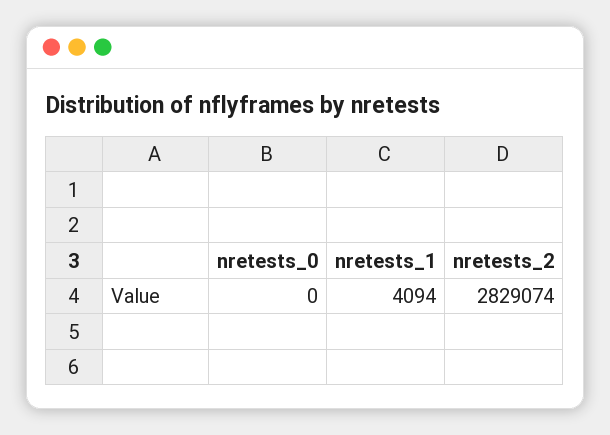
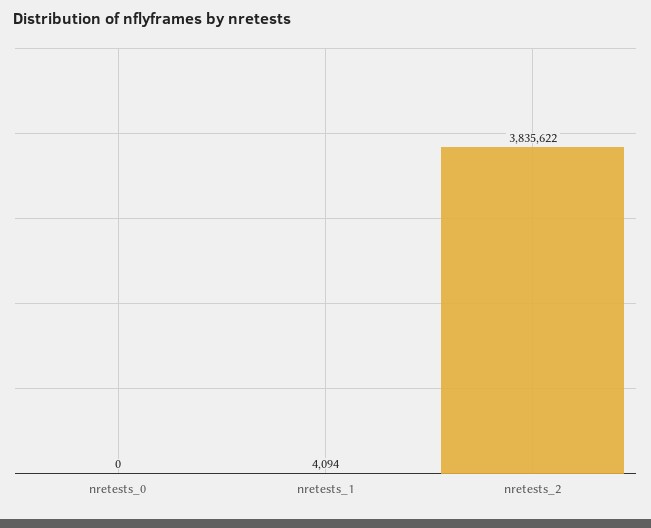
  {
    "nretests_0": 0,
    "nretests_1": 4094,
-   "nretests_2": 2829074
+   "nretests_2": 3835622
  }

